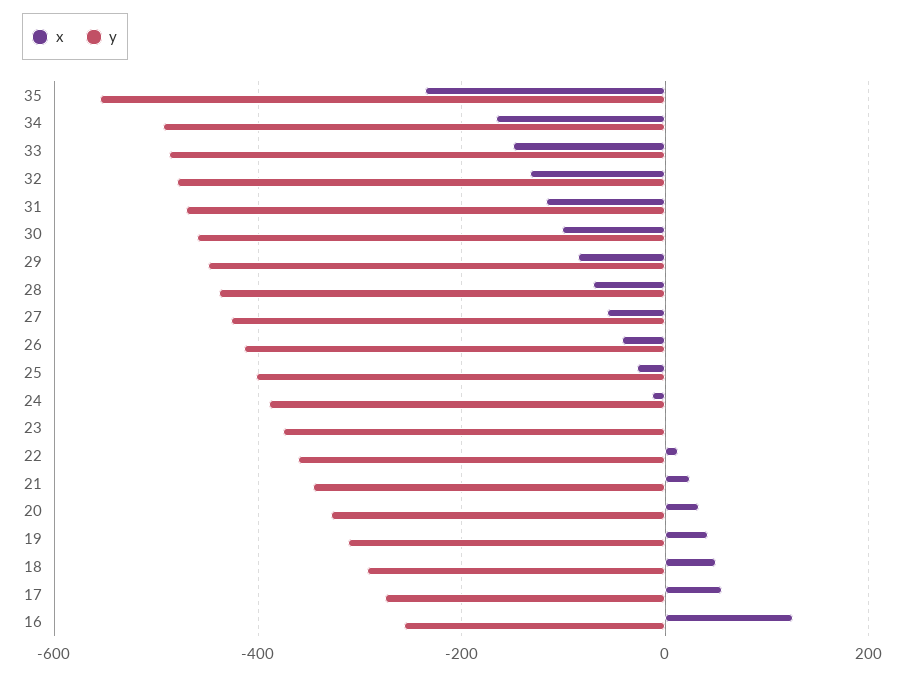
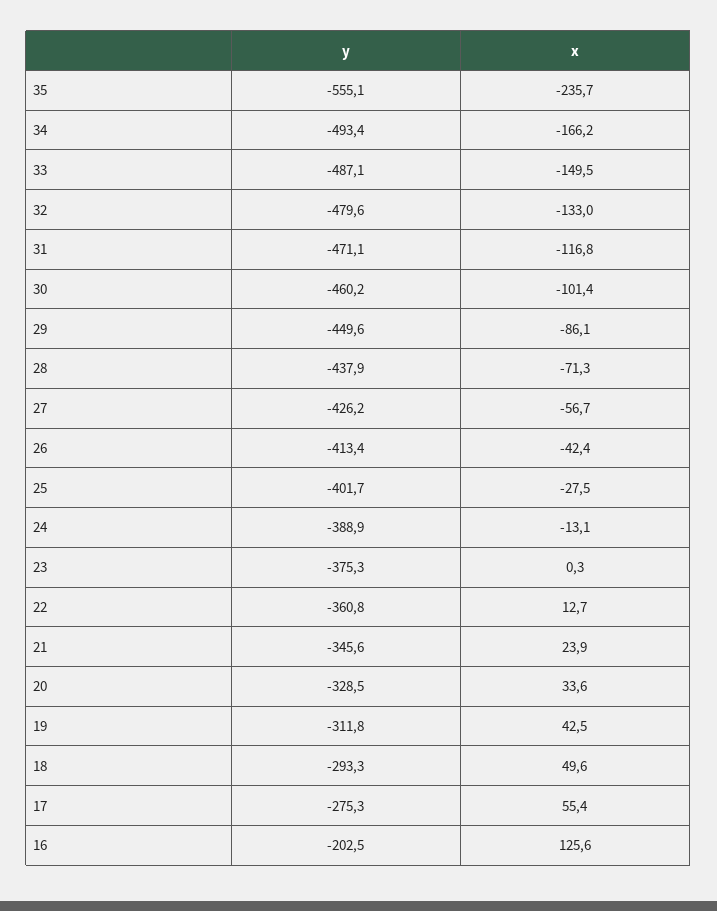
  {
    "x": {
      "35": -235.7,
      "34": -166.2,
      "33": -149.5,
      "32": -133,
      "31": -116.8,
      "30": -101.4,
      "29": -86.1,
      "28": -71.3,
      "27": -56.7,
      "26": -42.4,
      "25": -27.5,
      "24": -13.1,
      "23": 0.3,
      "22": 12.7,
      "21": 23.9,
      "20": 33.6,
      "19": 42.5,
      "18": 49.6,
      "17": 55.4,
      "16": 125.6
    },
    "y": {
      "35": -555.1,
      "34": -493.4,
      "33": -487.1,
      "32": -479.6,
      "31": -471.1,
      "30": -460.2,
      "29": -449.6,
      "28": -437.9,
      "27": -426.2,
      "26": -413.4,
      "25": -401.7,
      "24": -388.9,
      "23": -375.3,
      "22": -360.8,
      "21": -345.6,
      "20": -328.5,
      "19": -311.8,
      "18": -293.3,
      "17": -275.3,
-     "16": -260
+     "16": -202.5
    }
  }

